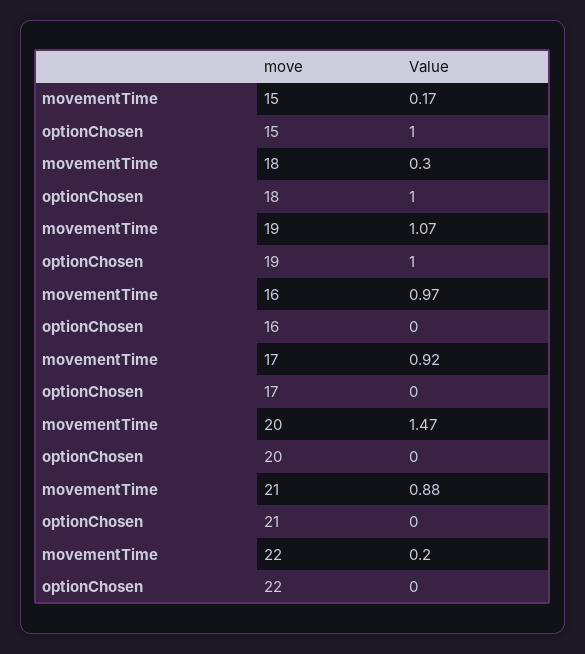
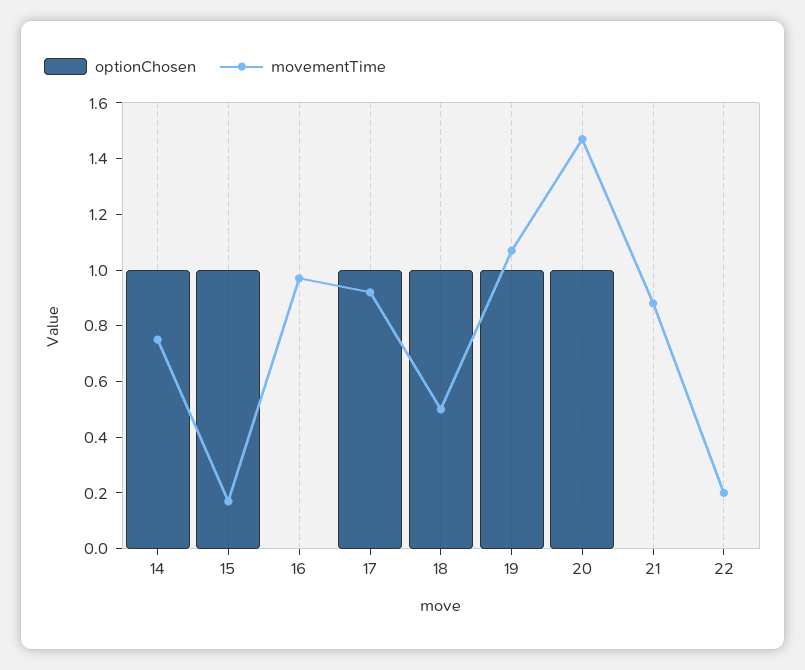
  {
    "movementTime": {
      "15": 0.17,
-     "18": 0.3,
+     "18": 0.5,
      "19": 1.07,
      "16": 0.97,
      "17": 0.92,
      "20": 1.47,
      "21": 0.88,
-     "22": 0.2
+     "22": 0.2,
+     "14": 0.75
    },
    "optionChosen": {
      "15": 1,
      "18": 1,
      "19": 1,
      "16": 0,
-     "17": 0,
+     "17": 1,
-     "20": 0,
+     "20": 1,
      "21": 0,
-     "22": 0
+     "22": 0,
+     "14": 1
    }
  }

